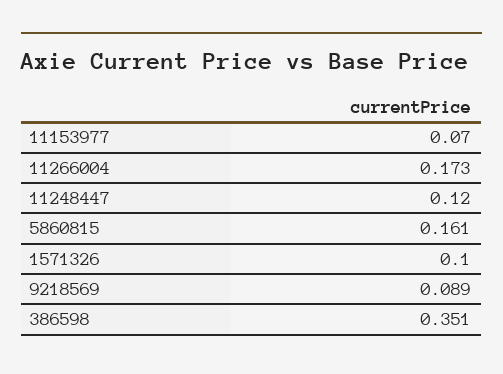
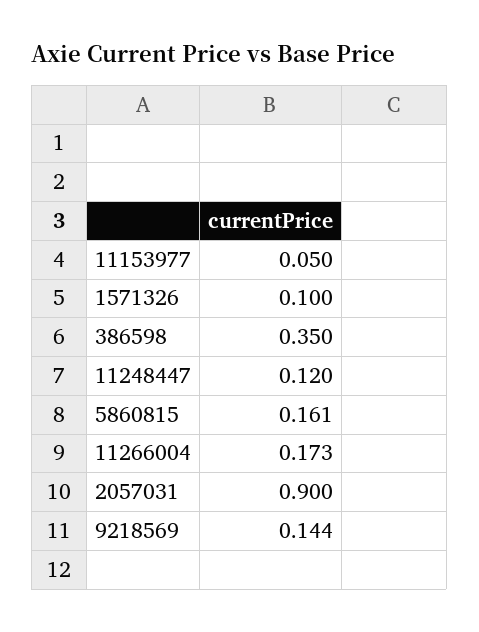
  {
-   "11153977": 0.07,
+   "11153977": 0.05,
    "11266004": 0.173,
    "11248447": 0.12,
    "5860815": 0.161,
    "1571326": 0.1,
-   "9218569": 0.089,
+   "9218569": 0.144,
-   "386598": 0.351
+   "386598": 0.35,
+   "2057031": 0.9
  }

